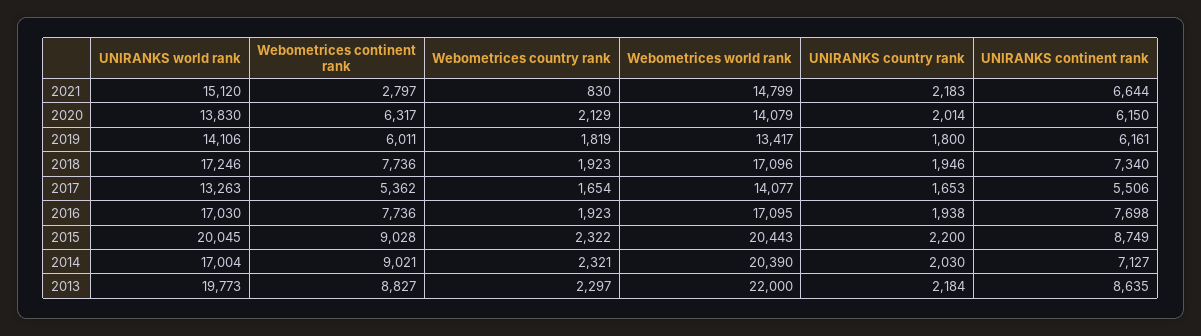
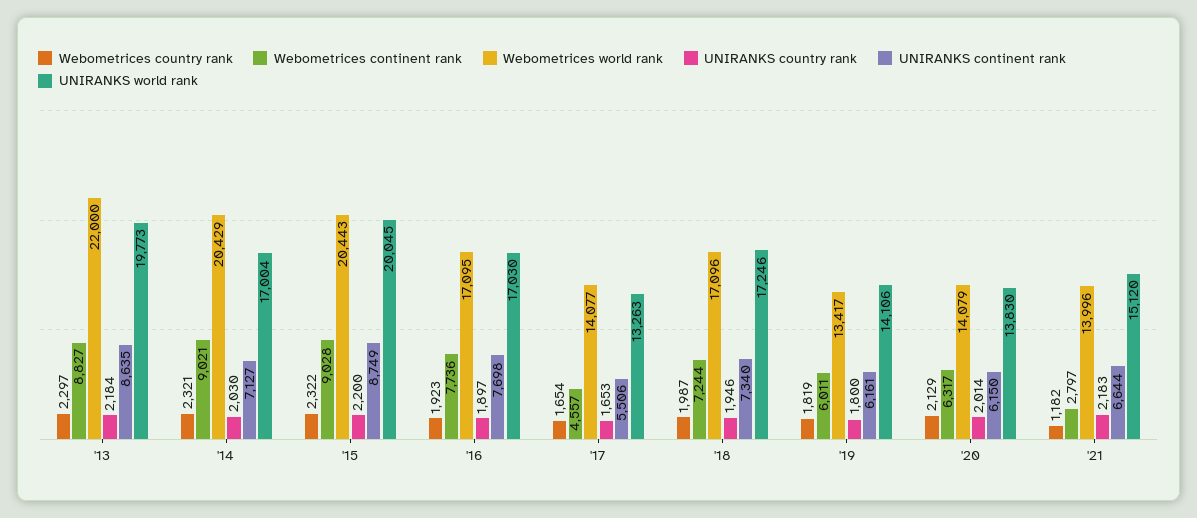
  {
    "UNIRANKS world rank": {
      "2021": 15120,
      "2020": 13830,
      "2019": 14106,
      "2018": 17246,
      "2017": 13263,
      "2016": 17030,
      "2015": 20045,
      "2014": 17004,
      "2013": 19773
    },
    "Webometrices continent rank": {
      "2021": 2797,
      "2020": 6317,
      "2019": 6011,
-     "2018": 7736,
+     "2018": 7244,
-     "2017": 5362,
+     "2017": 4557,
      "2016": 7736,
      "2015": 9028,
      "2014": 9021,
      "2013": 8827
    },
    "Webometrices country rank": {
-     "2021": 830,
+     "2021": 1182,
      "2020": 2129,
      "2019": 1819,
-     "2018": 1923,
+     "2018": 1987,
      "2017": 1654,
      "2016": 1923,
      "2015": 2322,
      "2014": 2321,
      "2013": 2297
    },
    "Webometrices world rank": {
-     "2021": 14799,
+     "2021": 13996,
      "2020": 14079,
      "2019": 13417,
      "2018": 17096,
      "2017": 14077,
      "2016": 17095,
      "2015": 20443,
-     "2014": 20390,
+     "2014": 20429,
      "2013": 22000
    },
    "UNIRANKS country rank": {
      "2021": 2183,
      "2020": 2014,
      "2019": 1800,
      "2018": 1946,
      "2017": 1653,
-     "2016": 1938,
+     "2016": 1897,
      "2015": 2200,
      "2014": 2030,
      "2013": 2184
    },
    "UNIRANKS continent rank": {
      "2021": 6644,
      "2020": 6150,
      "2019": 6161,
      "2018": 7340,
      "2017": 5506,
      "2016": 7698,
      "2015": 8749,
      "2014": 7127,
      "2013": 8635
    }
  }

